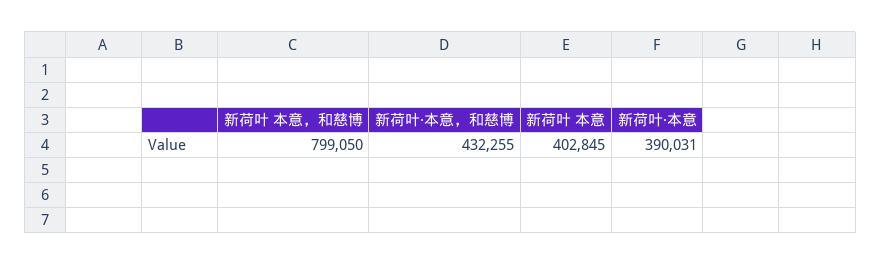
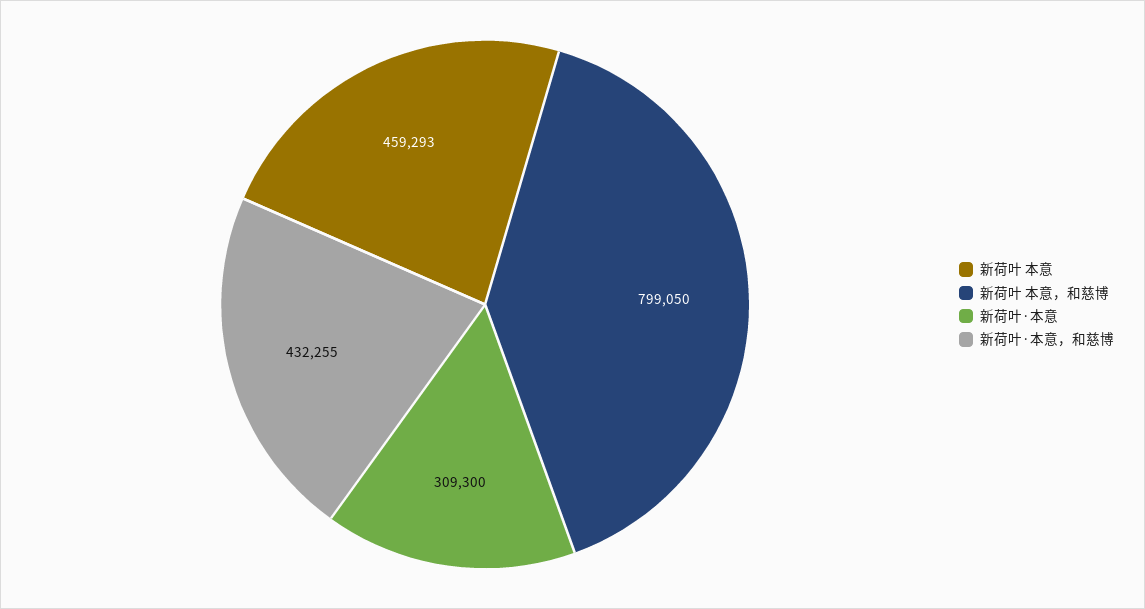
  {
    "新荷叶 本意，和慈博": 799050,
    "新荷叶·本意，和慈博": 432255,
-   "新荷叶 本意": 402845,
+   "新荷叶 本意": 459293,
-   "新荷叶·本意": 390031
+   "新荷叶·本意": 309300
  }

